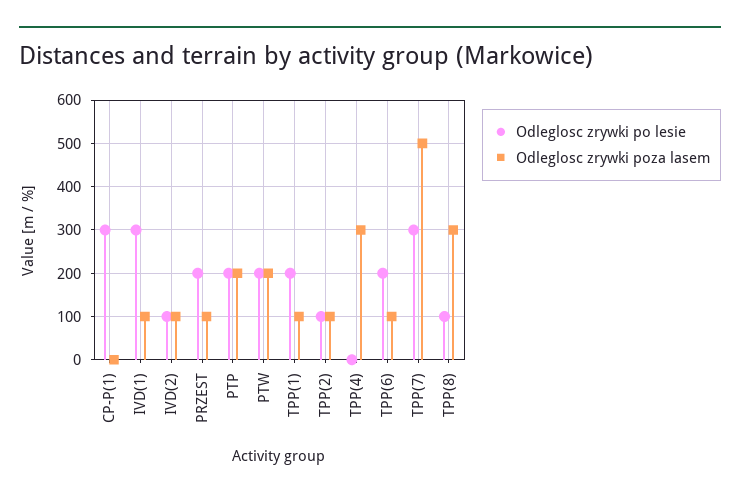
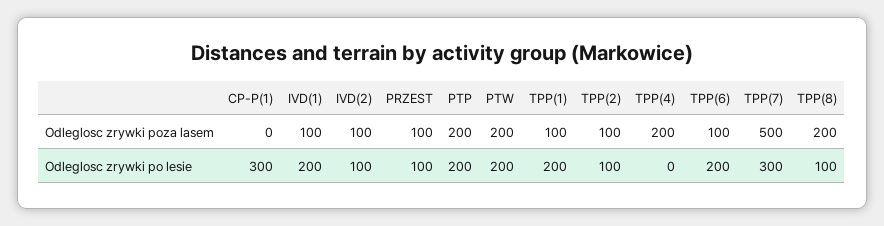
  {
    "Odleglosc zrywki po lesie": {
      "CP-P(1)": 300,
-     "IVD(1)": 300,
+     "IVD(1)": 200,
      "IVD(2)": 100,
-     "PRZEST": 200,
+     "PRZEST": 100,
      "PTP": 200,
      "PTW": 200,
      "TPP(1)": 200,
      "TPP(2)": 100,
      "TPP(4)": 0,
      "TPP(6)": 200,
      "TPP(7)": 300,
      "TPP(8)": 100
    },
    "Odleglosc zrywki poza lasem": {
      "CP-P(1)": 0,
      "IVD(1)": 100,
      "IVD(2)": 100,
      "PRZEST": 100,
      "PTP": 200,
      "PTW": 200,
      "TPP(1)": 100,
      "TPP(2)": 100,
-     "TPP(4)": 300,
+     "TPP(4)": 200,
      "TPP(6)": 100,
      "TPP(7)": 500,
-     "TPP(8)": 300
+     "TPP(8)": 200
    }
  }

